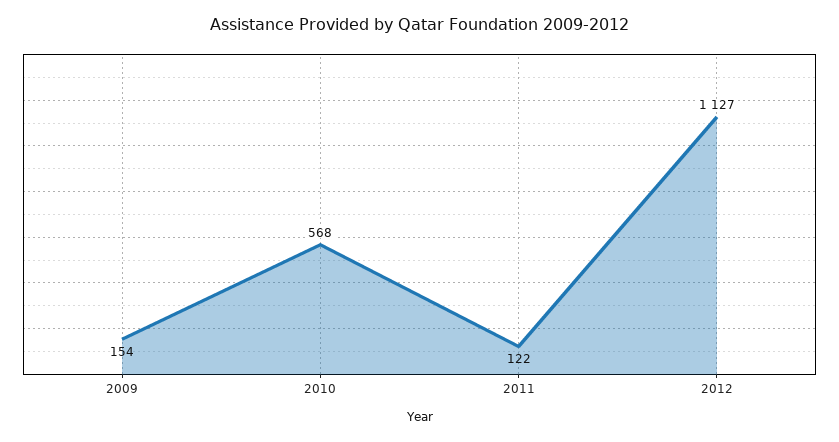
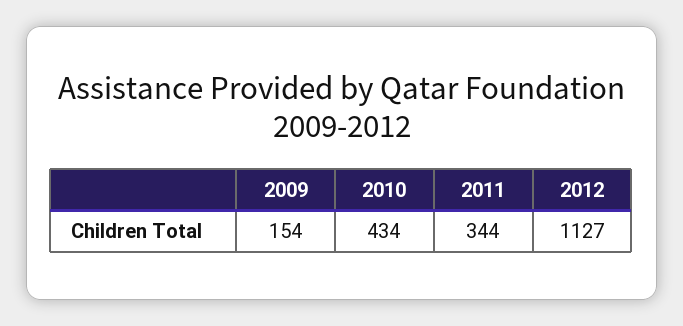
  {
    "2009": 154,
-   "2010": 568,
+   "2010": 434,
-   "2011": 122,
+   "2011": 344,
    "2012": 1127
  }

